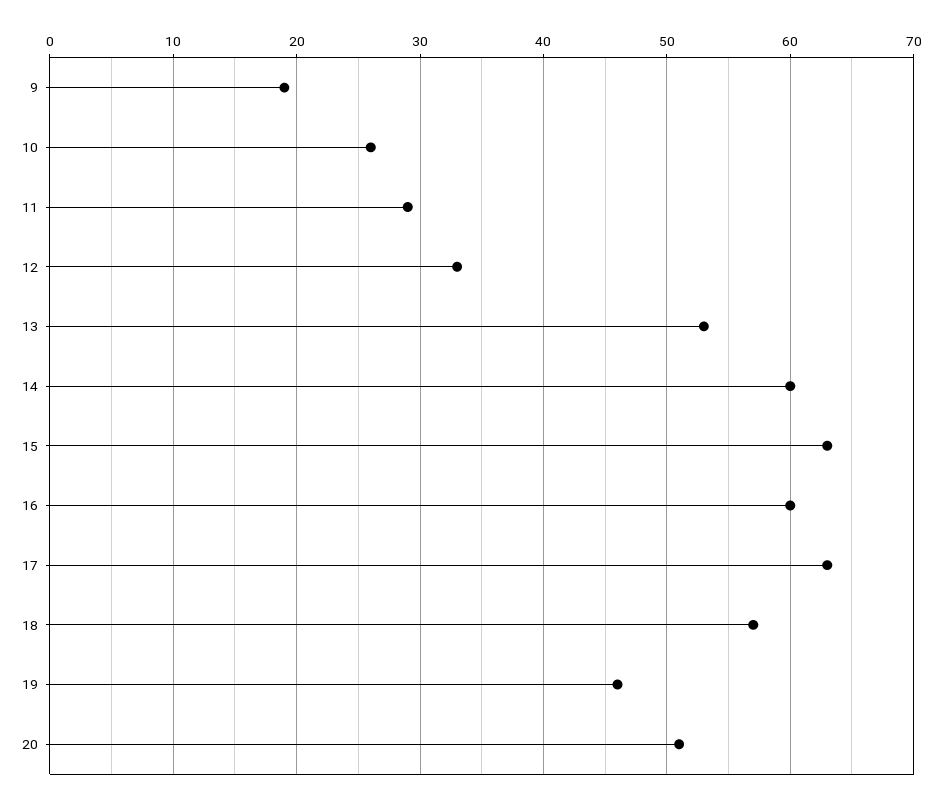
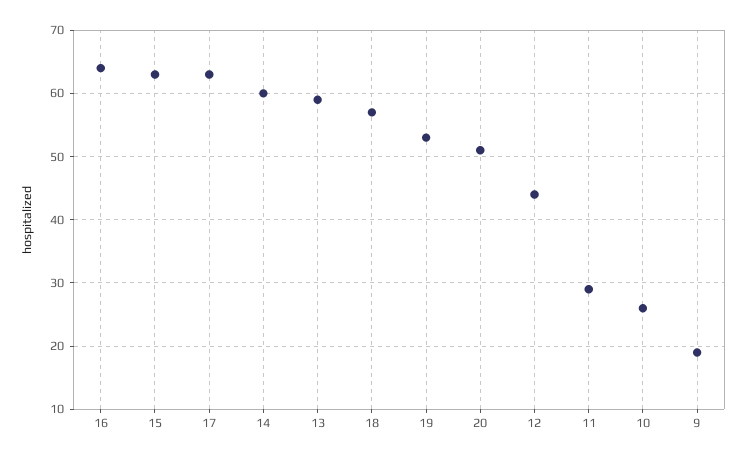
  {
    "9": 19,
    "10": 26,
    "11": 29,
-   "12": 33,
+   "12": 44,
-   "13": 53,
+   "13": 59,
    "14": 60,
    "15": 63,
-   "16": 60,
+   "16": 64,
    "17": 63,
    "18": 57,
-   "19": 46,
+   "19": 53,
    "20": 51
  }

